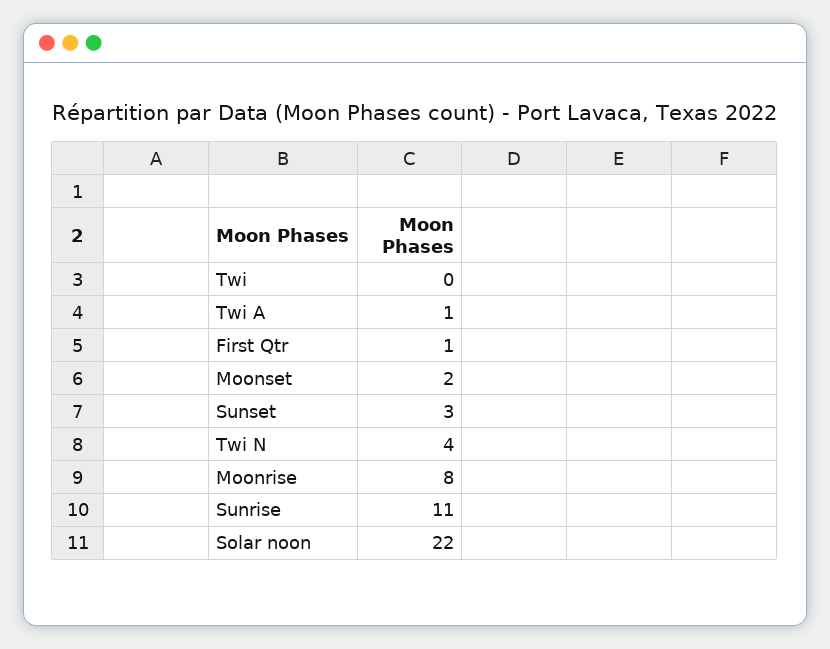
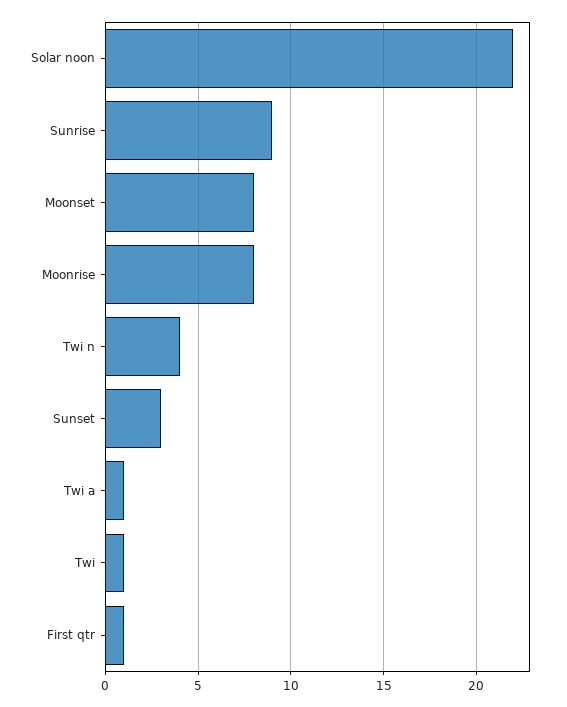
  {
-   "Twi": 0,
+   "Twi": 1,
    "Twi A": 1,
    "First Qtr": 1,
-   "Moonset": 2,
+   "Moonset": 8,
    "Sunset": 3,
    "Twi N": 4,
    "Moonrise": 8,
-   "Sunrise": 11,
+   "Sunrise": 9,
    "Solar noon": 22
  }

